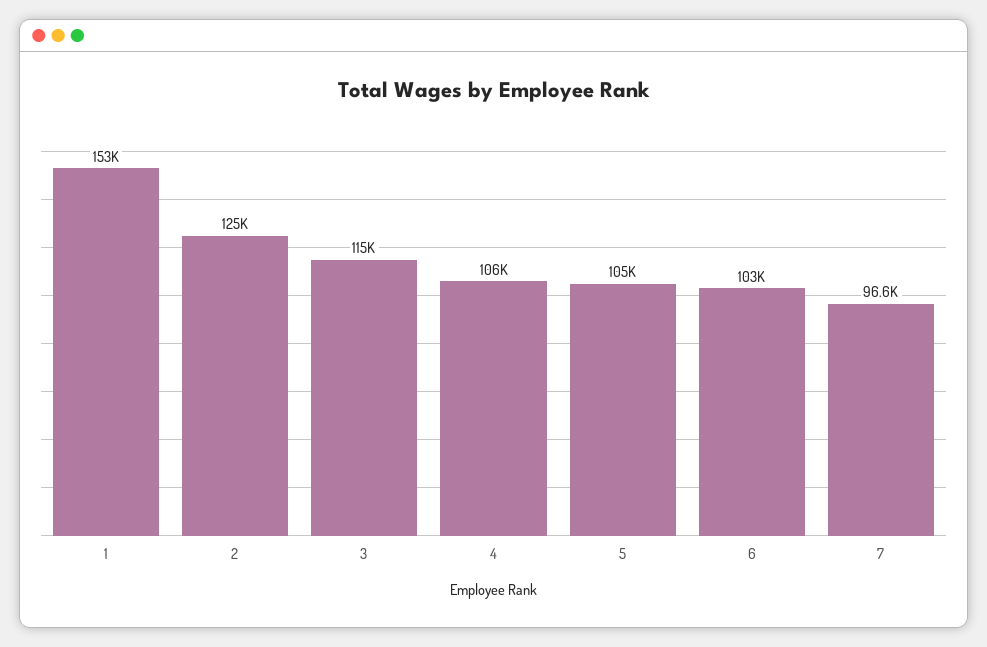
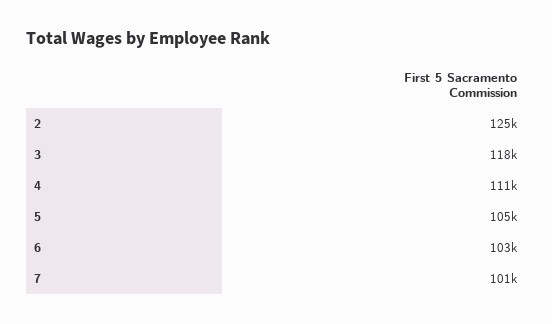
  {
-   "1": 153000,
    "2": 125000,
-   "3": 115000,
+   "3": 118000,
-   "4": 106000,
+   "4": 111000,
    "5": 105000,
    "6": 103000,
-   "7": 96600
+   "7": 101000
  }

